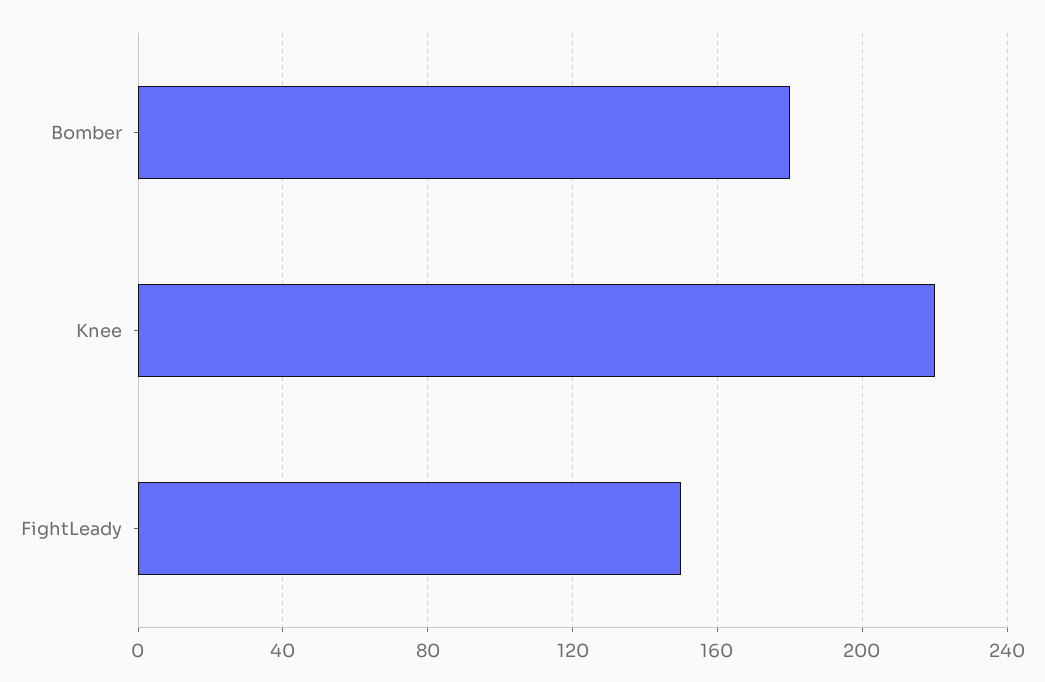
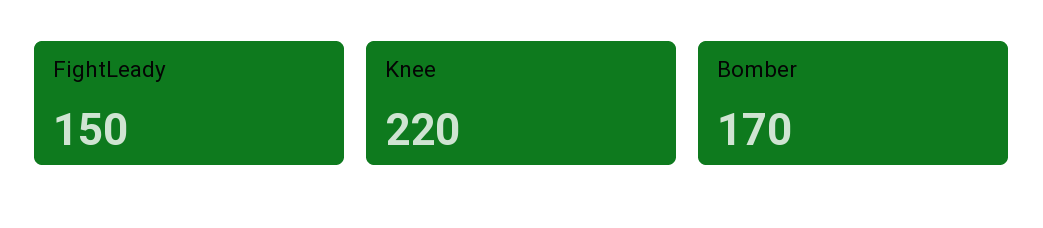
  {
-   "Bomber": 180,
+   "Bomber": 170,
    "Knee": 220,
    "FightLeady": 150
  }

